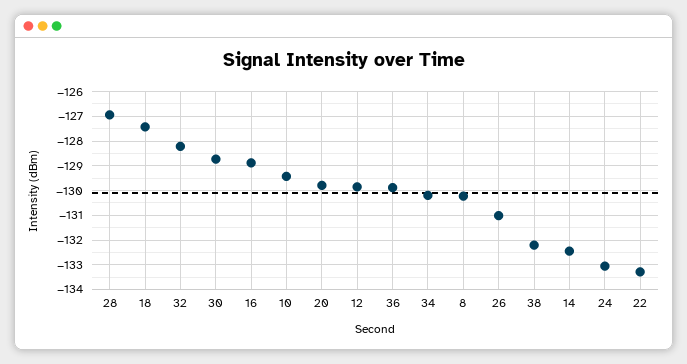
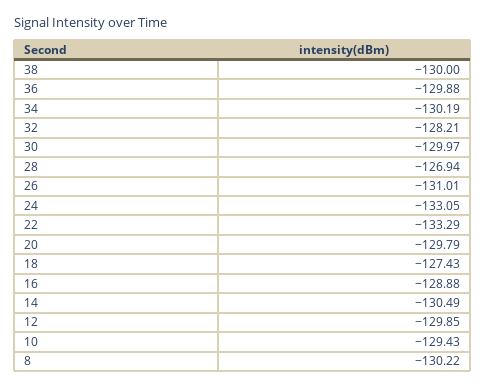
  {
    "28": -126.94,
    "18": -127.43,
    "32": -128.21,
-   "30": -128.75,
+   "30": -129.97,
    "16": -128.88,
    "10": -129.43,
    "20": -129.79,
    "12": -129.85,
    "36": -129.88,
    "34": -130.19,
    "8": -130.22,
    "26": -131.01,
-   "38": -132.25,
+   "38": -130,
-   "14": -132.5,
+   "14": -130.49,
    "24": -133.05,
    "22": -133.29
  }

